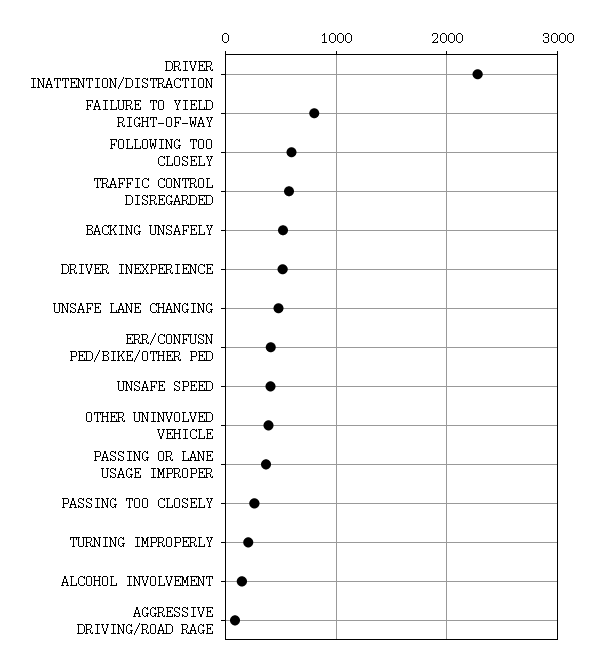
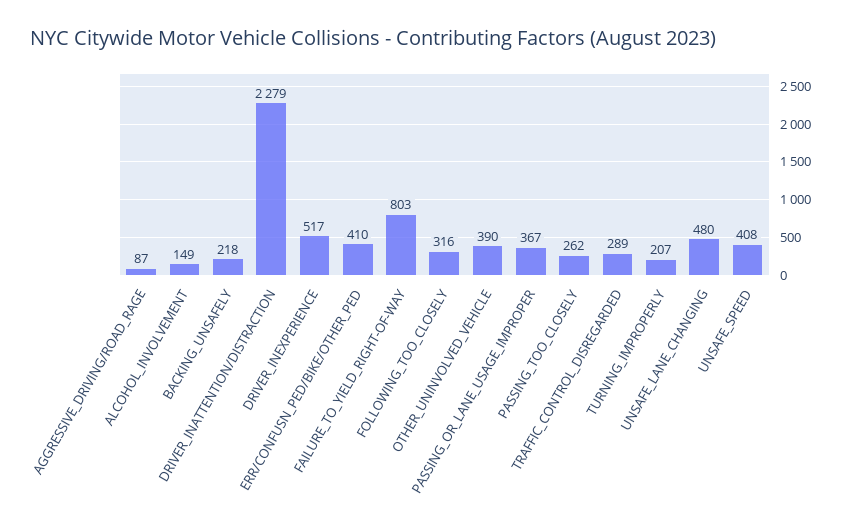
  {
    "DRIVER INATTENTION/DISTRACTION": 2279,
    "FAILURE TO YIELD RIGHT-OF-WAY": 803,
-   "FOLLOWING TOO CLOSELY": 600,
+   "FOLLOWING TOO CLOSELY": 316,
-   "TRAFFIC CONTROL DISREGARDED": 600,
+   "TRAFFIC CONTROL DISREGARDED": 289,
-   "BACKING UNSAFELY": 500,
+   "BACKING UNSAFELY": 218,
    "DRIVER INEXPERIENCE": 517,
    "UNSAFE LANE CHANGING": 480,
    "ERR/CONFUSN PED/BIKE/OTHER PED": 410,
    "UNSAFE SPEED": 408,
    "OTHER UNINVOLVED VEHICLE": 390,
    "PASSING OR LANE USAGE IMPROPER": 367,
    "PASSING TOO CLOSELY": 262,
    "TURNING IMPROPERLY": 207,
    "ALCOHOL INVOLVEMENT": 149,
    "AGGRESSIVE DRIVING/ROAD RAGE": 87
  }

